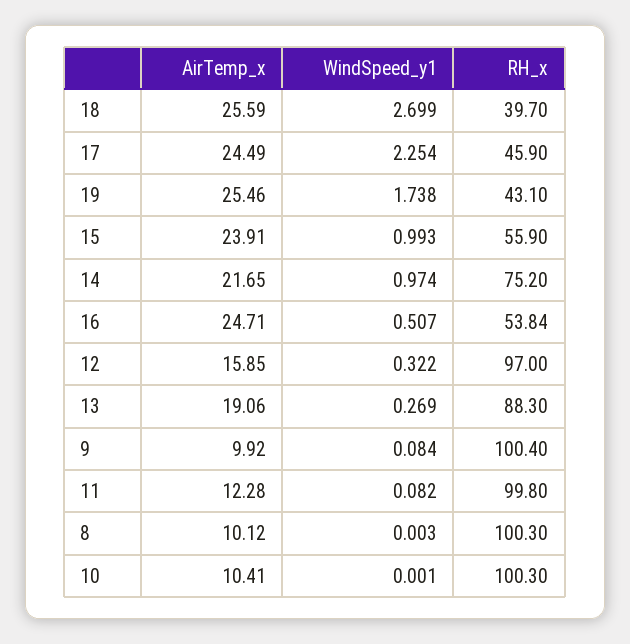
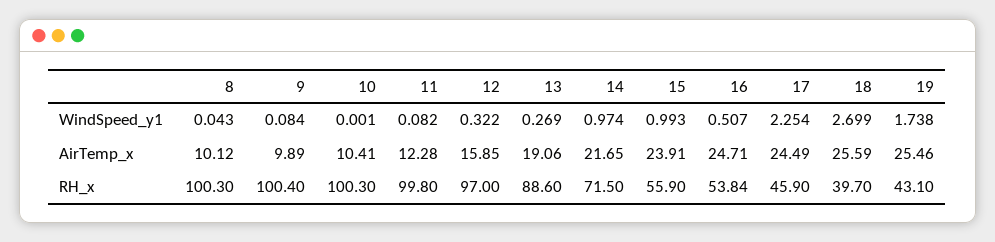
  {
    "AirTemp_x": {
      "18": 25.59,
      "17": 24.49,
      "19": 25.46,
      "15": 23.91,
      "14": 21.65,
      "16": 24.71,
      "12": 15.85,
      "13": 19.06,
-     "9": 9.92,
+     "9": 9.89,
      "11": 12.28,
      "8": 10.12,
      "10": 10.41
    },
    "WindSpeed_y1": {
      "18": 2.699,
      "17": 2.254,
      "19": 1.738,
      "15": 0.993,
      "14": 0.974,
      "16": 0.507,
      "12": 0.322,
      "13": 0.269,
      "9": 0.084,
      "11": 0.082,
-     "8": 0.003,
+     "8": 0.043,
      "10": 0.001
    },
    "RH_x": {
      "18": 39.7,
      "17": 45.9,
      "19": 43.1,
      "15": 55.9,
-     "14": 75.2,
+     "14": 71.5,
      "16": 53.84,
      "12": 97,
-     "13": 88.3,
+     "13": 88.6,
      "9": 100.4,
      "11": 99.8,
      "8": 100.3,
      "10": 100.3
    }
  }

